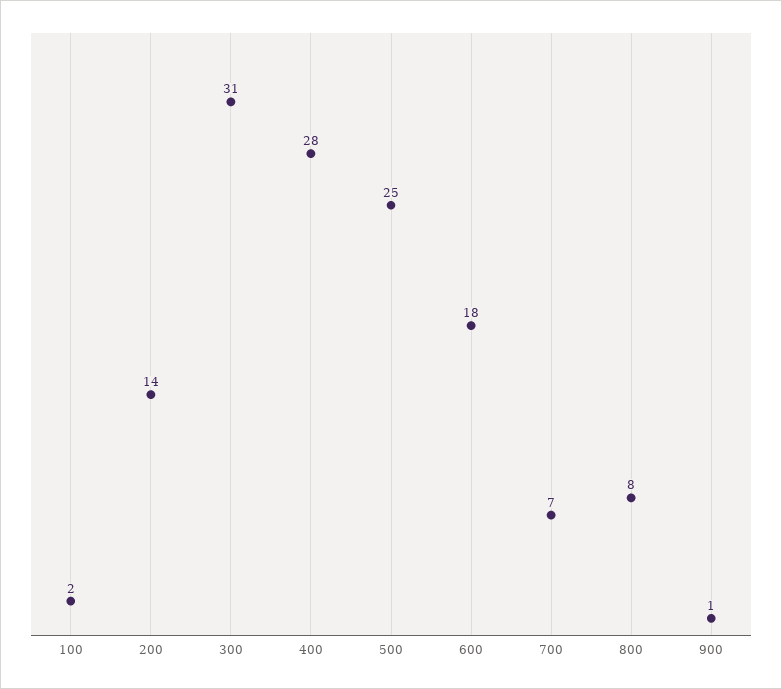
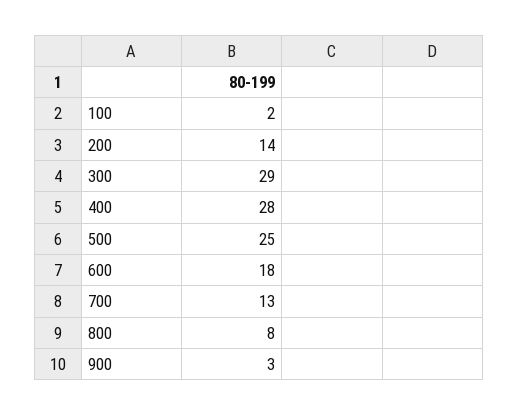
  {
    "100": 2,
    "200": 14,
-   "300": 31,
+   "300": 29,
    "400": 28,
    "500": 25,
    "600": 18,
-   "700": 7,
+   "700": 13,
    "800": 8,
-   "900": 1
+   "900": 3
  }

